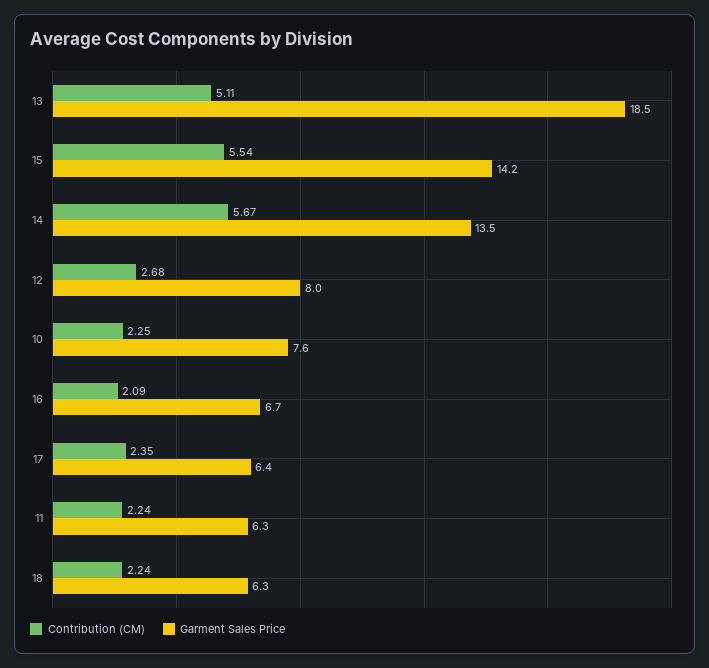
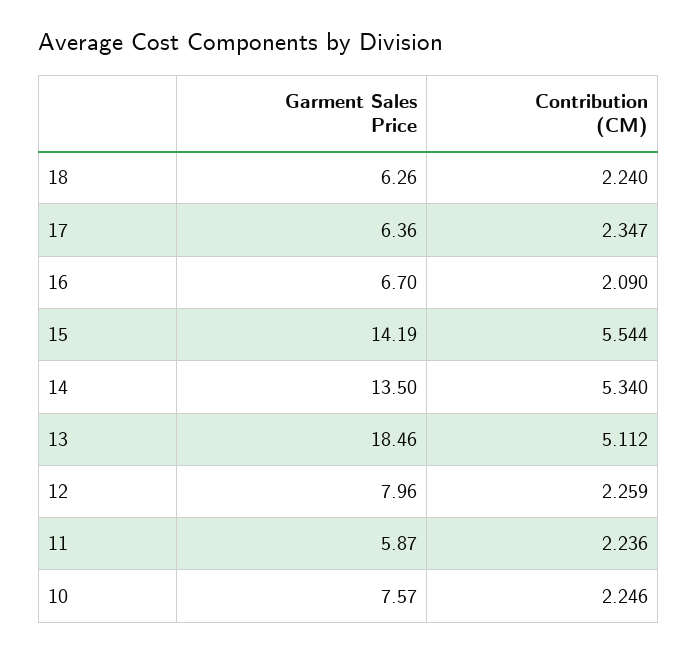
  {
    "Contribution (CM)": {
      "13": 5.112,
      "15": 5.544,
-     "14": 5.67,
+     "14": 5.34,
-     "12": 2.68,
+     "12": 2.259,
      "10": 2.246,
      "16": 2.09,
      "17": 2.347,
      "11": 2.236,
      "18": 2.24
    },
    "Garment Sales Price": {
      "13": 18.46,
      "15": 14.19,
      "14": 13.5,
      "12": 7.96,
      "10": 7.57,
      "16": 6.7,
      "17": 6.36,
-     "11": 6.3,
+     "11": 5.87,
      "18": 6.26
    }
  }

